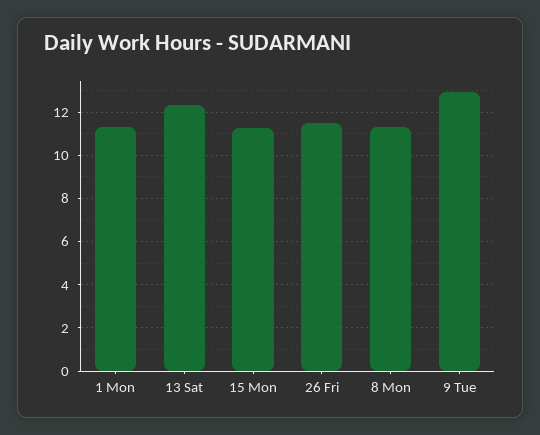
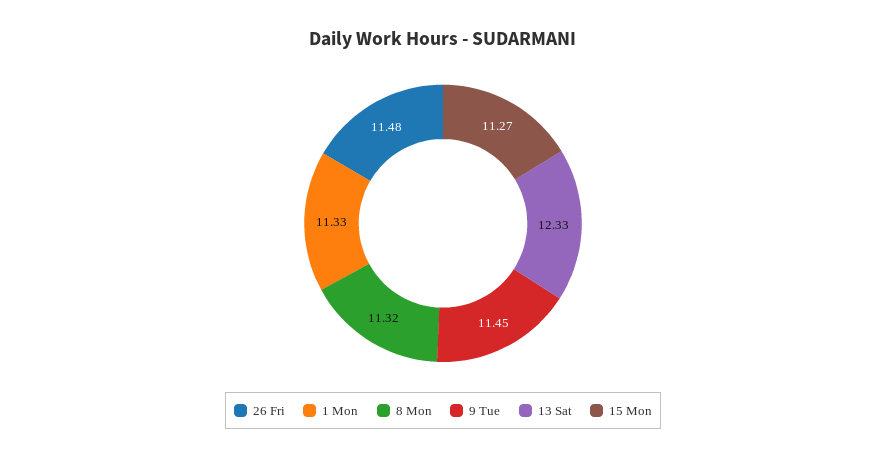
  {
    "1 Mon": 11.33,
    "13 Sat": 12.33,
    "15 Mon": 11.27,
    "26 Fri": 11.48,
    "8 Mon": 11.32,
-   "9 Tue": 13
+   "9 Tue": 11.45
  }

